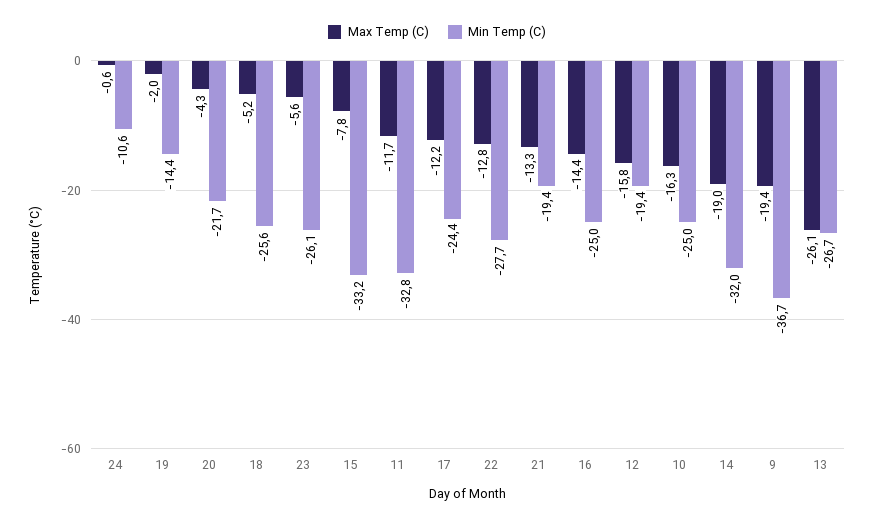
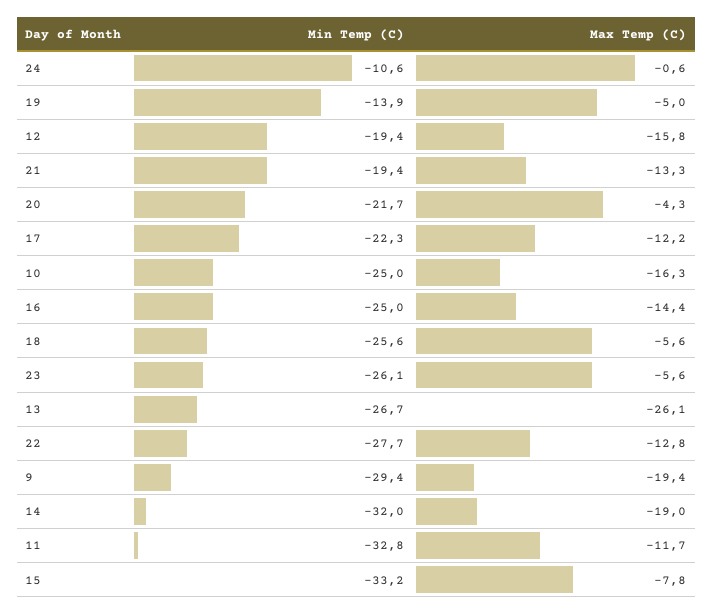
  {
    "Max Temp (C)": {
      "24": -0.6,
-     "19": -2,
+     "19": -5,
      "20": -4.3,
-     "18": -5.2,
+     "18": -5.6,
      "23": -5.6,
      "15": -7.8,
      "11": -11.7,
      "17": -12.2,
      "22": -12.8,
      "21": -13.3,
      "16": -14.4,
      "12": -15.8,
      "10": -16.3,
      "14": -19,
      "9": -19.4,
      "13": -26.1
    },
    "Min Temp (C)": {
      "24": -10.6,
-     "19": -14.4,
+     "19": -13.9,
      "20": -21.7,
      "18": -25.6,
      "23": -26.1,
      "15": -33.2,
      "11": -32.8,
-     "17": -24.4,
+     "17": -22.3,
      "22": -27.7,
      "21": -19.4,
      "16": -25,
      "12": -19.4,
      "10": -25,
      "14": -32,
-     "9": -36.7,
+     "9": -29.4,
      "13": -26.7
    }
  }

